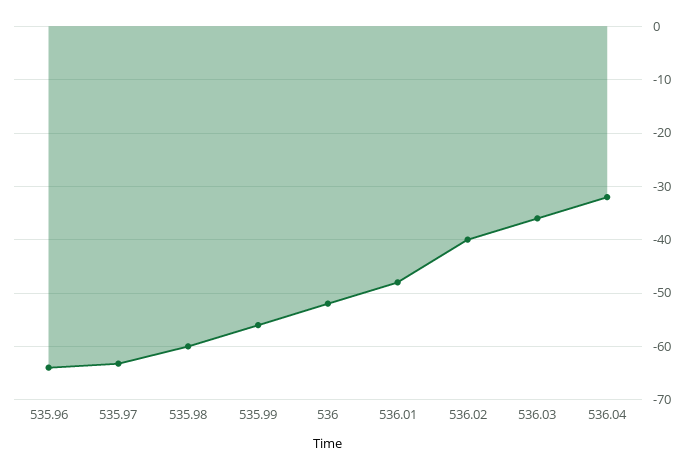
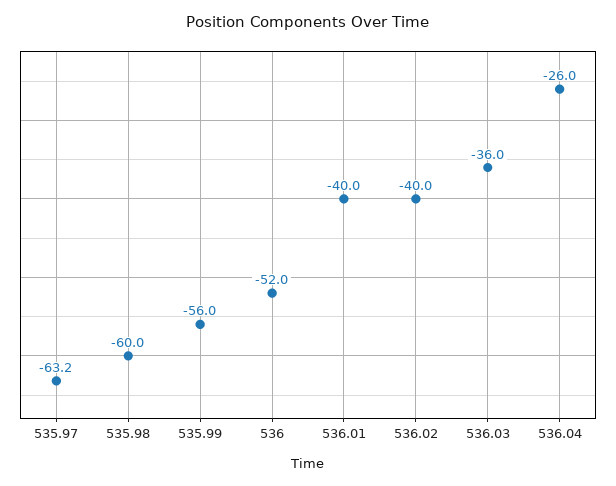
  {
-   "535.96": -64,
    "535.97": -63.2,
    "535.98": -60,
    "535.99": -56,
    "536": -52,
-   "536.01": -48,
+   "536.01": -40,
    "536.02": -40,
    "536.03": -36,
-   "536.04": -32
+   "536.04": -26
  }

